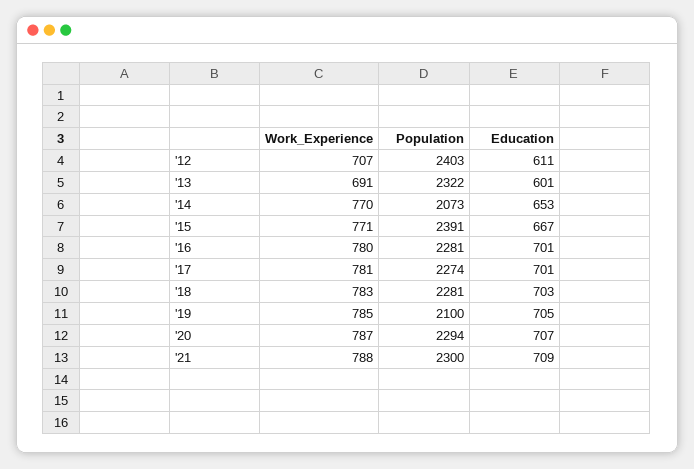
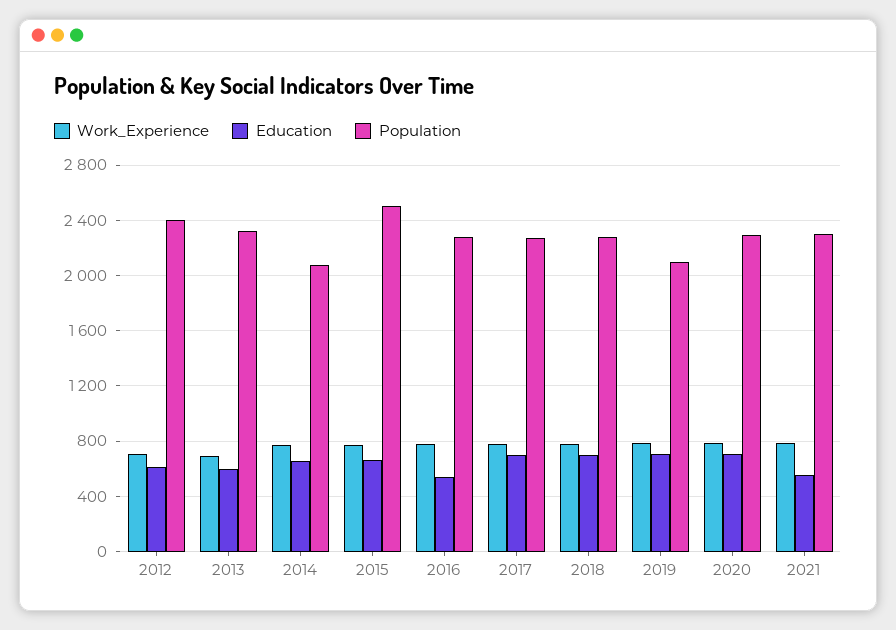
  {
    "Work_Experience": {
      "'12": 707,
      "'13": 691,
      "'14": 770,
      "'15": 771,
      "'16": 780,
      "'17": 781,
      "'18": 783,
      "'19": 785,
      "'20": 787,
      "'21": 788
    },
    "Population": {
      "'12": 2403,
      "'13": 2322,
      "'14": 2073,
-     "'15": 2391,
+     "'15": 2500,
      "'16": 2281,
      "'17": 2274,
      "'18": 2281,
      "'19": 2100,
      "'20": 2294,
      "'21": 2300
    },
    "Education": {
      "'12": 611,
      "'13": 601,
      "'14": 653,
      "'15": 667,
-     "'16": 701,
+     "'16": 550,
      "'17": 701,
      "'18": 703,
      "'19": 705,
      "'20": 707,
-     "'21": 709
+     "'21": 550
    }
  }

